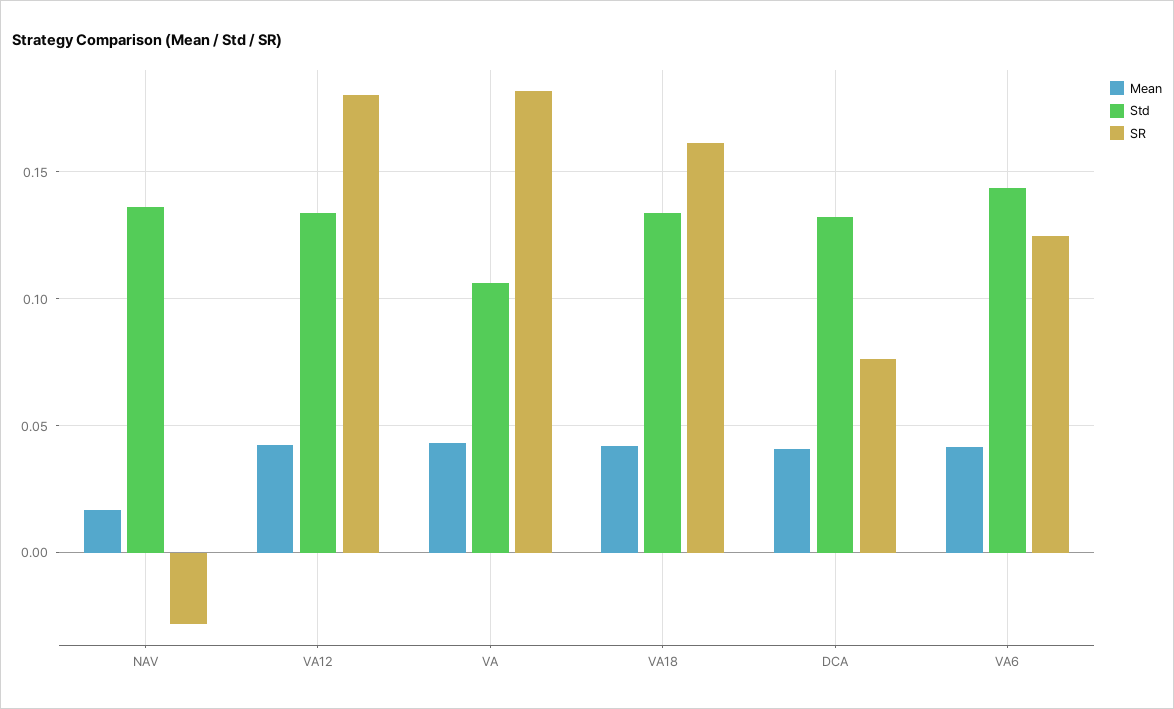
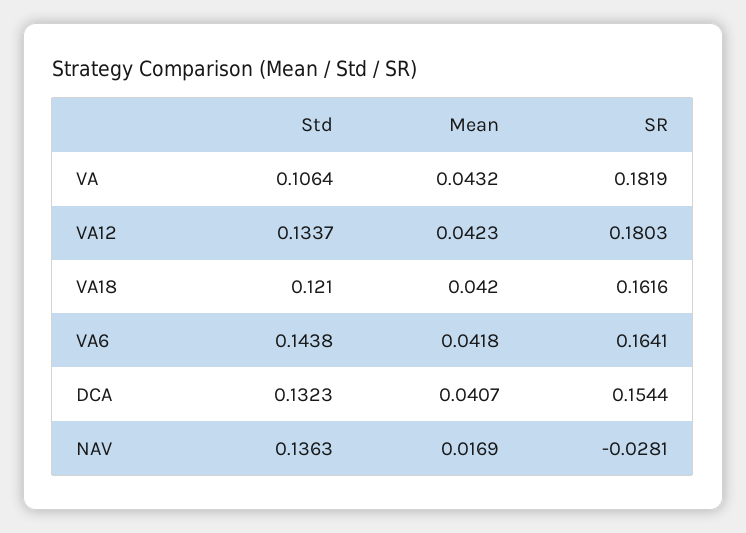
  {
    "Mean": {
      "NAV": 0.0169,
      "VA12": 0.0423,
      "VA": 0.0432,
      "VA18": 0.042,
      "DCA": 0.0407,
      "VA6": 0.0418
    },
    "Std": {
      "NAV": 0.1363,
      "VA12": 0.1337,
      "VA": 0.1064,
-     "VA18": 0.135,
+     "VA18": 0.121,
      "DCA": 0.1323,
      "VA6": 0.1438
    },
    "SR": {
      "NAV": -0.0281,
      "VA12": 0.1803,
      "VA": 0.1819,
      "VA18": 0.1616,
-     "DCA": 0.075,
+     "DCA": 0.1544,
-     "VA6": 0.125
+     "VA6": 0.1641
    }
  }

